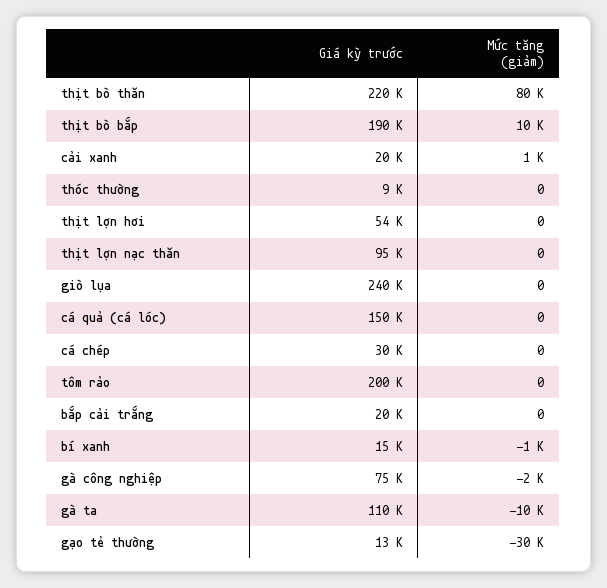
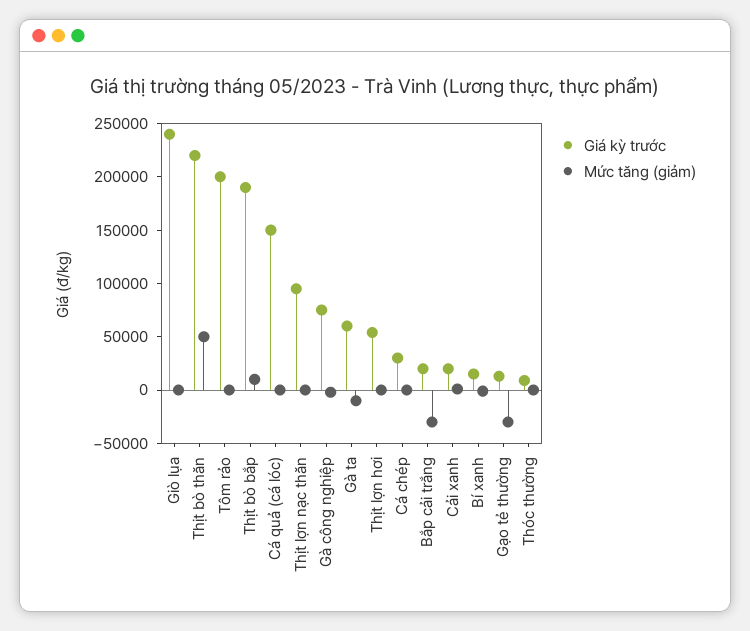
  {
    "Giá kỳ trước": {
      "thịt bò thăn": 220000,
      "thịt bò bắp": 190000,
      "cải xanh": 20000,
      "thóc thường": 9000,
      "thịt lợn hơi": 54000,
      "thịt lợn nạc thăn": 95000,
      "giò lụa": 240000,
      "cá quả (cá lóc)": 150000,
      "cá chép": 30000,
      "tôm rảo": 200000,
      "bắp cải trắng": 20000,
      "bí xanh": 15000,
      "gà công nghiệp": 75000,
-     "gà ta": 110000,
+     "gà ta": 60000,
      "gạo tẻ thường": 13000
    },
    "Mức tăng (giảm)": {
-     "thịt bò thăn": 80000,
+     "thịt bò thăn": 50000,
      "thịt bò bắp": 10000,
      "cải xanh": 1000,
      "thóc thường": 0,
      "thịt lợn hơi": 0,
      "thịt lợn nạc thăn": 0,
      "giò lụa": 0,
      "cá quả (cá lóc)": 0,
      "cá chép": 0,
      "tôm rảo": 0,
-     "bắp cải trắng": 0,
+     "bắp cải trắng": -30000,
      "bí xanh": -1000,
      "gà công nghiệp": -2000,
      "gà ta": -10000,
      "gạo tẻ thường": -30000
    }
  }

